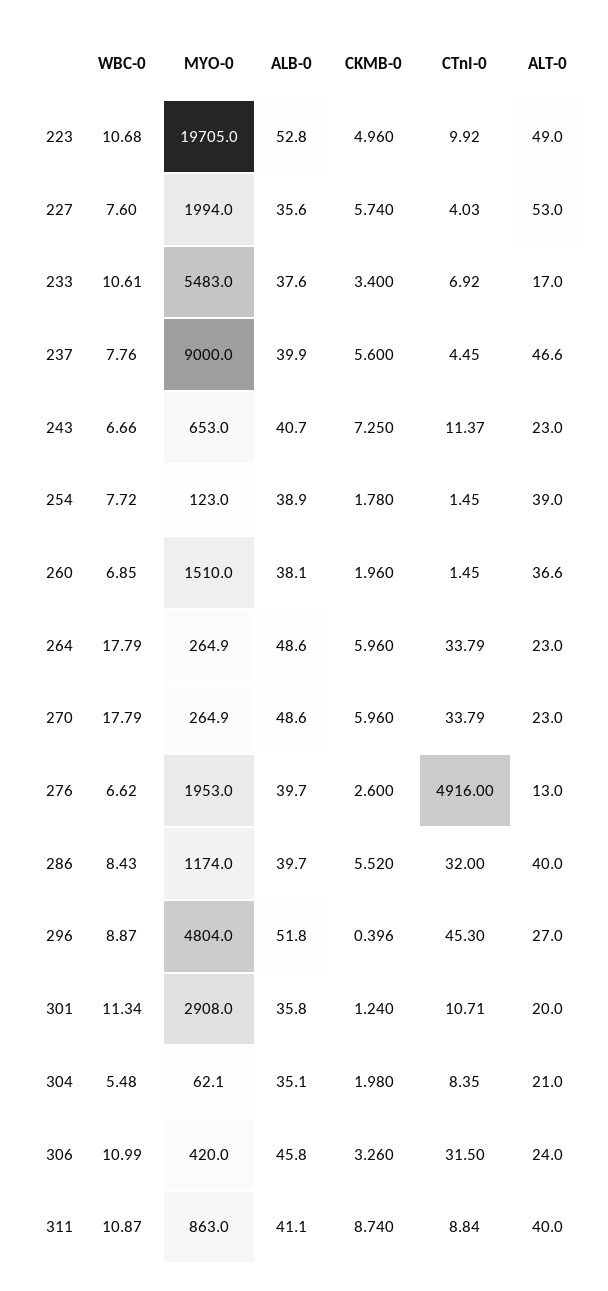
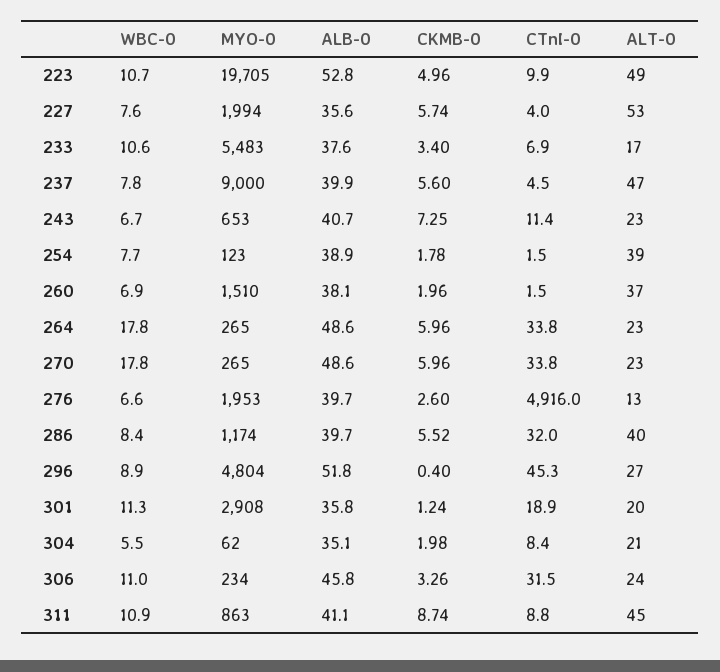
  {
    "WBC-0": {
      "223": 10.68,
      "227": 7.6,
      "233": 10.61,
      "237": 7.76,
      "243": 6.66,
      "254": 7.72,
      "260": 6.85,
      "264": 17.79,
      "270": 17.79,
      "276": 6.62,
      "286": 8.43,
      "296": 8.87,
      "301": 11.34,
      "304": 5.48,
      "306": 10.99,
      "311": 10.87
    },
    "MYO-0": {
      "223": 19705,
      "227": 1994,
      "233": 5483,
      "237": 9000,
      "243": 653,
      "254": 123,
      "260": 1510,
      "264": 264.9,
      "270": 264.9,
      "276": 1953,
      "286": 1174,
      "296": 4804,
      "301": 2908,
      "304": 62.1,
-     "306": 420,
+     "306": 234,
      "311": 863
    },
    "ALB-0": {
      "223": 52.8,
      "227": 35.6,
      "233": 37.6,
      "237": 39.9,
      "243": 40.7,
      "254": 38.9,
      "260": 38.1,
      "264": 48.6,
      "270": 48.6,
      "276": 39.7,
      "286": 39.7,
      "296": 51.8,
      "301": 35.8,
      "304": 35.1,
      "306": 45.8,
      "311": 41.1
    },
    "CKMB-0": {
      "223": 4.96,
      "227": 5.74,
      "233": 3.4,
      "237": 5.6,
      "243": 7.25,
      "254": 1.78,
      "260": 1.96,
      "264": 5.96,
      "270": 5.96,
      "276": 2.6,
      "286": 5.52,
      "296": 0.396,
      "301": 1.24,
      "304": 1.98,
      "306": 3.26,
      "311": 8.74
    },
    "CTnI-0": {
      "223": 9.92,
      "227": 4.03,
      "233": 6.92,
      "237": 4.45,
      "243": 11.37,
      "254": 1.45,
      "260": 1.45,
      "264": 33.79,
      "270": 33.79,
      "276": 4916,
      "286": 32,
      "296": 45.3,
-     "301": 10.71,
+     "301": 18.9,
      "304": 8.35,
      "306": 31.5,
      "311": 8.84
    },
    "ALT-0": {
      "223": 49,
      "227": 53,
      "233": 17,
      "237": 46.6,
      "243": 23,
      "254": 39,
      "260": 36.6,
      "264": 23,
      "270": 23,
      "276": 13,
      "286": 40,
      "296": 27,
      "301": 20,
      "304": 21,
      "306": 24,
-     "311": 40
+     "311": 45
    }
  }

